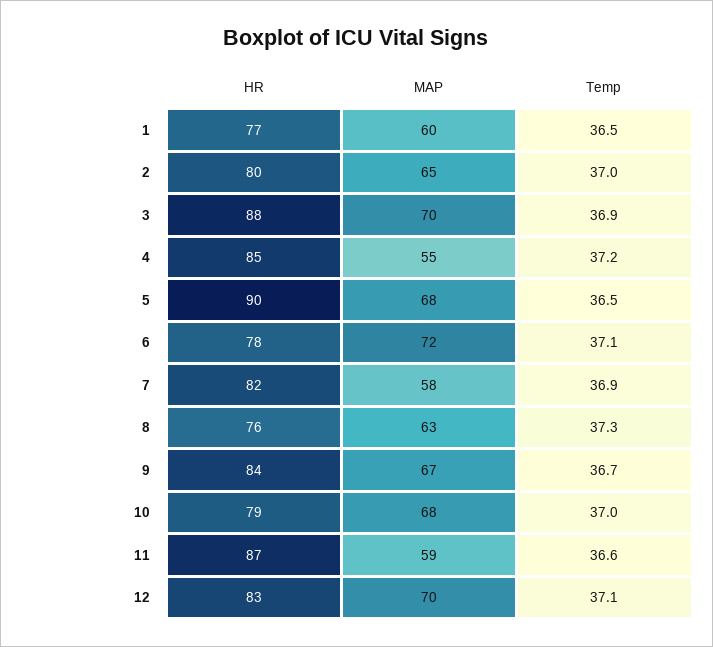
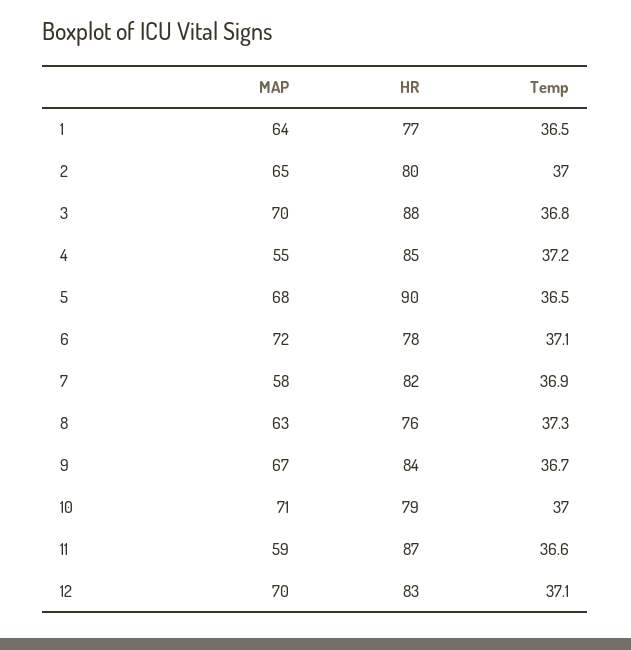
  {
    "HR": {
      "1": 77,
      "2": 80,
      "3": 88,
      "4": 85,
      "5": 90,
      "6": 78,
      "7": 82,
      "8": 76,
      "9": 84,
      "10": 79,
      "11": 87,
      "12": 83
    },
    "MAP": {
-     "1": 60,
+     "1": 64,
      "2": 65,
      "3": 70,
      "4": 55,
      "5": 68,
      "6": 72,
      "7": 58,
      "8": 63,
      "9": 67,
-     "10": 68,
+     "10": 71,
      "11": 59,
      "12": 70
    },
    "Temp": {
      "1": 36.5,
      "2": 37,
-     "3": 36.9,
+     "3": 36.8,
      "4": 37.2,
      "5": 36.5,
      "6": 37.1,
      "7": 36.9,
      "8": 37.3,
      "9": 36.7,
      "10": 37,
      "11": 36.6,
      "12": 37.1
    }
  }

